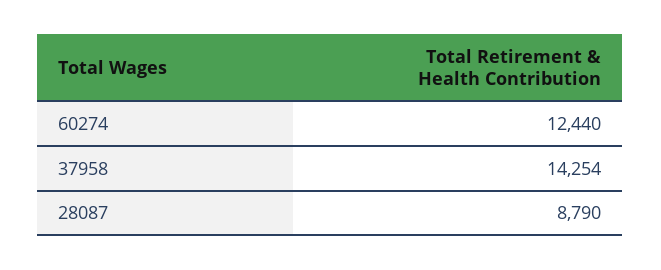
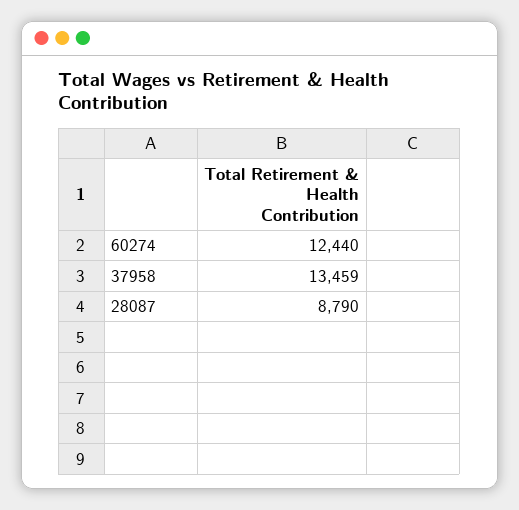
  {
    "60274": 12440,
-   "37958": 14254,
+   "37958": 13459,
    "28087": 8790
  }

